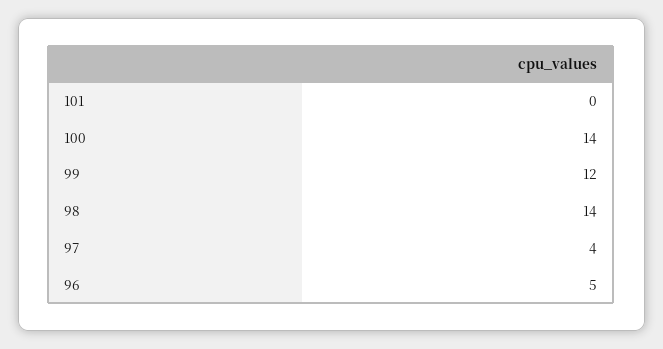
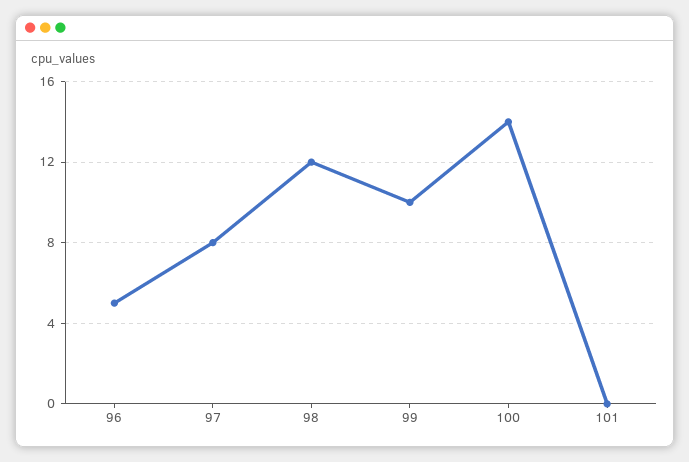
  {
    "101": 0,
    "100": 14,
-   "99": 12,
+   "99": 10,
-   "98": 14,
+   "98": 12,
-   "97": 4,
+   "97": 8,
    "96": 5
  }

